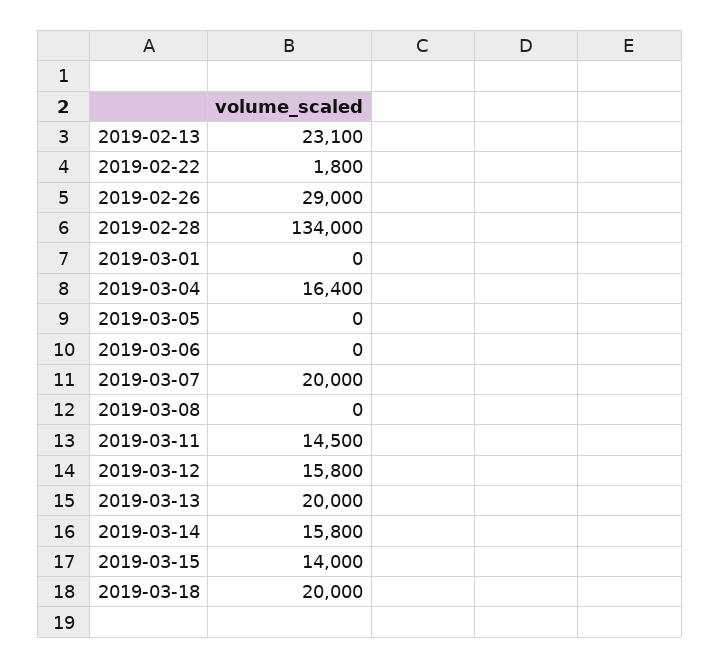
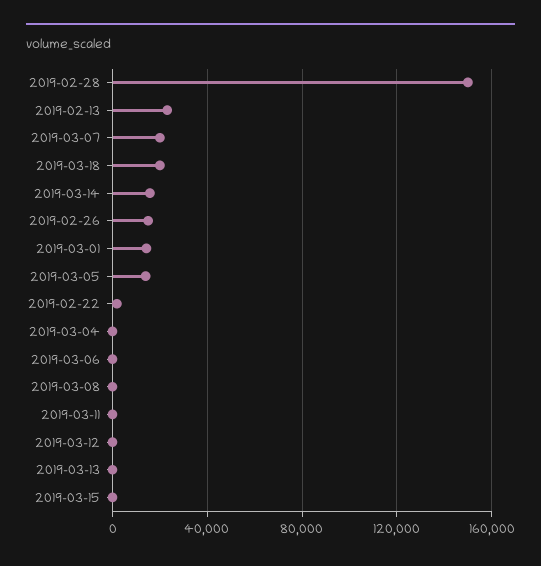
  {
    "2019-02-13": 23100,
    "2019-02-22": 1800,
-   "2019-02-26": 29000,
+   "2019-02-26": 15000,
-   "2019-02-28": 134000,
+   "2019-02-28": 150000,
-   "2019-03-01": 0,
+   "2019-03-01": 15000,
-   "2019-03-04": 16400,
+   "2019-03-04": 0,
-   "2019-03-05": 0,
+   "2019-03-05": 15000,
    "2019-03-06": 0,
    "2019-03-07": 20000,
    "2019-03-08": 0,
-   "2019-03-11": 14500,
+   "2019-03-11": 0,
-   "2019-03-12": 15800,
+   "2019-03-12": 0,
-   "2019-03-13": 20000,
+   "2019-03-13": 0,
    "2019-03-14": 15800,
-   "2019-03-15": 14000,
+   "2019-03-15": 0,
    "2019-03-18": 20000
  }

